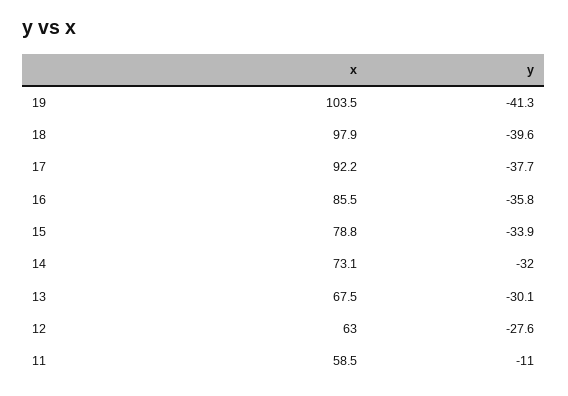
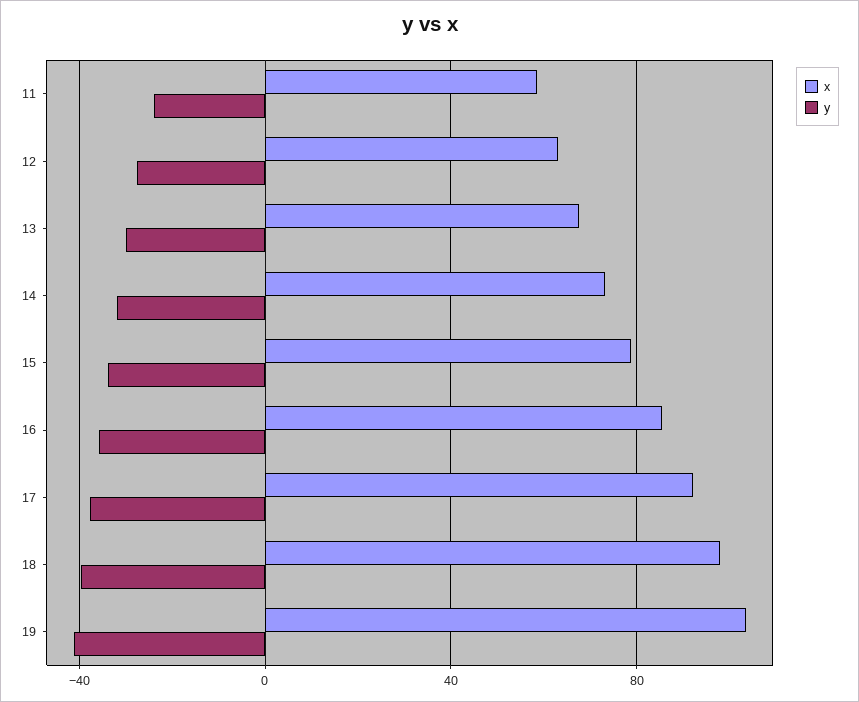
  {
    "x": {
      "19": 103.5,
      "18": 97.9,
      "17": 92.2,
      "16": 85.5,
      "15": 78.8,
      "14": 73.1,
      "13": 67.5,
      "12": 63,
      "11": 58.5
    },
    "y": {
      "19": -41.3,
      "18": -39.6,
      "17": -37.7,
      "16": -35.8,
      "15": -33.9,
      "14": -32,
      "13": -30.1,
      "12": -27.6,
-     "11": -11
+     "11": -25
    }
  }

